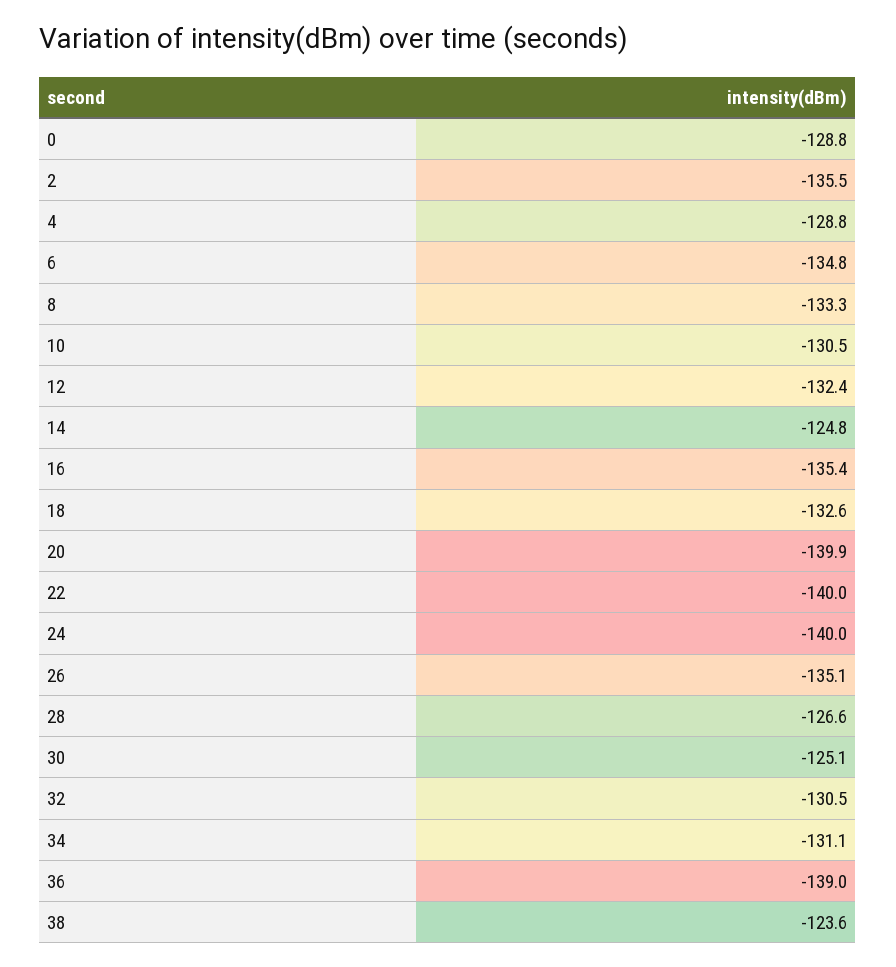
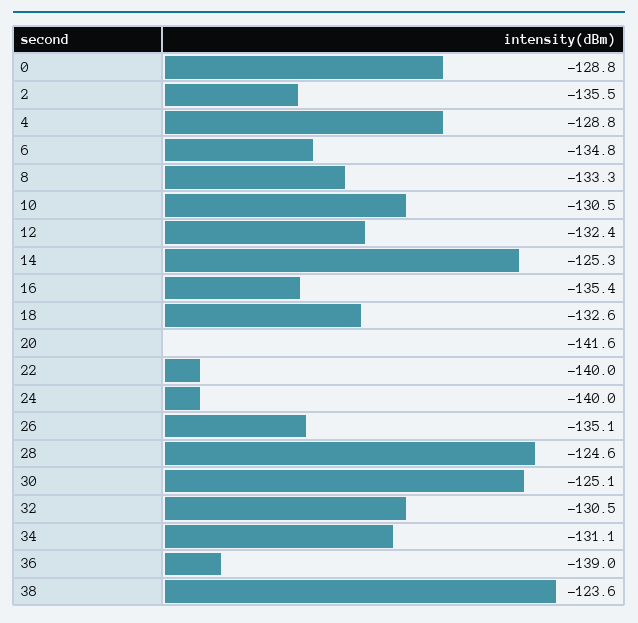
  {
    "0": -128.8,
    "2": -135.5,
    "4": -128.8,
    "6": -134.8,
    "8": -133.3,
    "10": -130.5,
    "12": -132.4,
-   "14": -124.8,
+   "14": -125.3,
    "16": -135.4,
    "18": -132.6,
-   "20": -139.9,
+   "20": -141.6,
    "22": -140,
    "24": -140,
    "26": -135.1,
-   "28": -126.6,
+   "28": -124.6,
    "30": -125.1,
    "32": -130.5,
    "34": -131.1,
    "36": -139,
    "38": -123.6
  }

